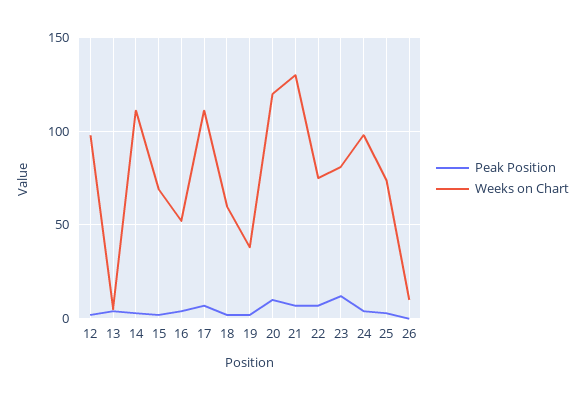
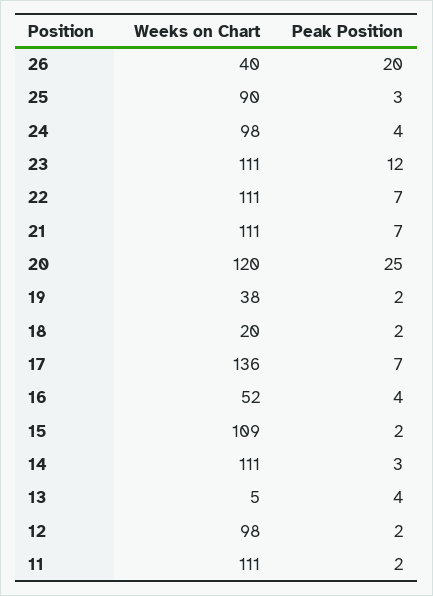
  {
    "Peak Position": {
      "12": 2,
      "13": 4,
      "14": 3,
      "15": 2,
      "16": 4,
      "17": 7,
      "18": 2,
      "19": 2,
-     "20": 10,
+     "20": 25,
      "21": 7,
      "22": 7,
      "23": 12,
      "24": 4,
      "25": 3,
-     "26": 0
+     "26": 20,
+     "11": 2
    },
    "Weeks on Chart": {
      "12": 98,
      "13": 5,
      "14": 111,
-     "15": 70,
+     "15": 109,
      "16": 52,
-     "17": 110,
+     "17": 136,
-     "18": 60,
+     "18": 20,
      "19": 38,
      "20": 120,
-     "21": 130,
+     "21": 111,
-     "22": 75,
+     "22": 111,
-     "23": 80,
+     "23": 111,
      "24": 98,
-     "25": 75,
+     "25": 90,
-     "26": 10
+     "26": 40,
+     "11": 111
    }
  }

